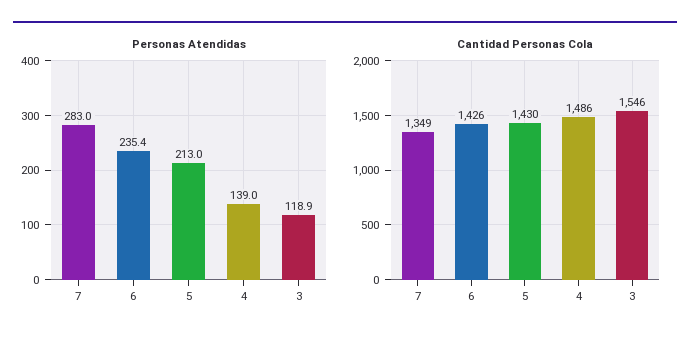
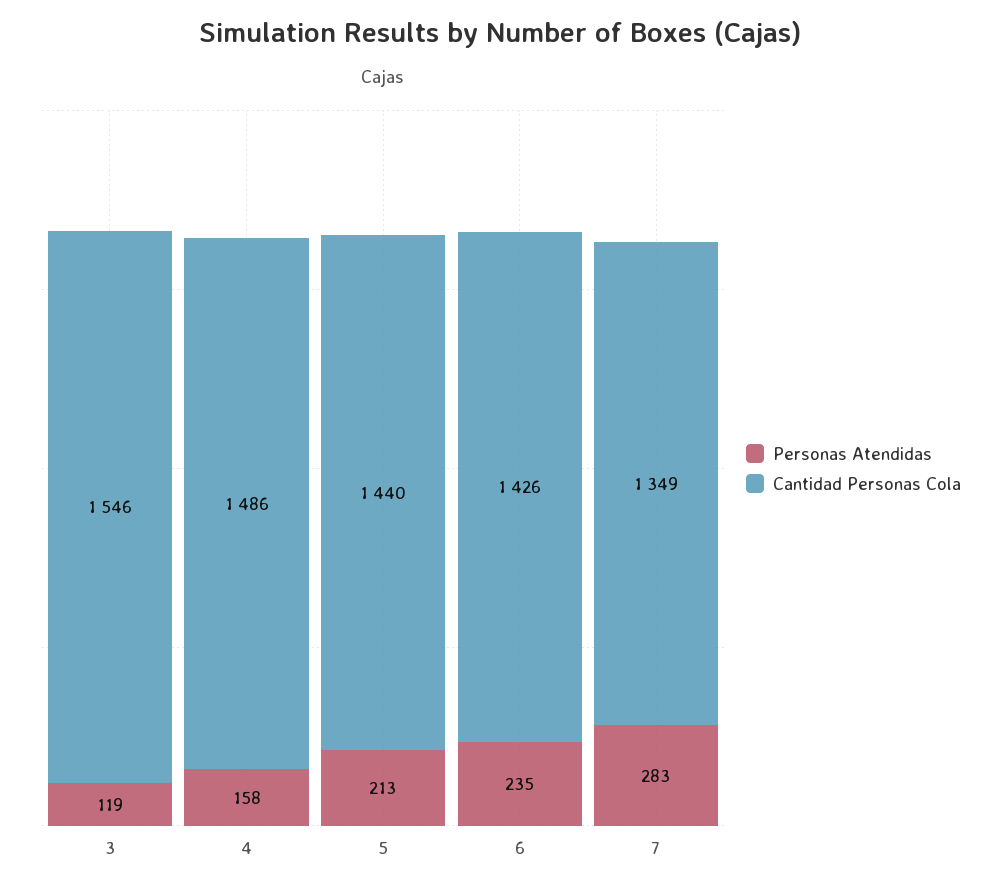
  {
    "Personas Atendidas": {
      "7": 283,
      "6": 235.4,
      "5": 213,
-     "4": 139,
+     "4": 158,
      "3": 118.9
    },
    "Cantidad Personas Cola": {
      "7": 1349,
      "6": 1426,
-     "5": 1430,
+     "5": 1440,
      "4": 1486,
      "3": 1546
    }
  }

